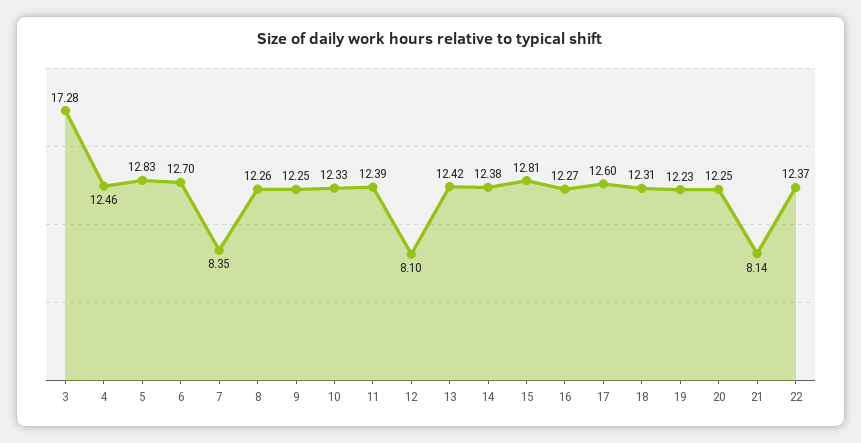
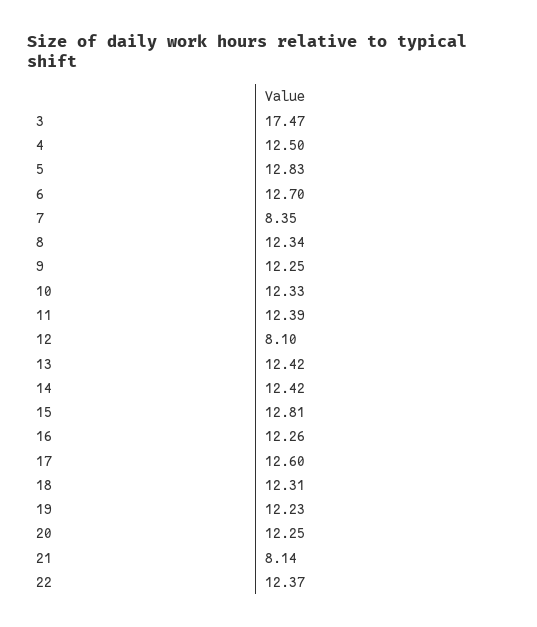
  {
-   "3": 17.28,
+   "3": 17.47,
-   "4": 12.46,
+   "4": 12.5,
    "5": 12.83,
    "6": 12.7,
    "7": 8.35,
-   "8": 12.26,
+   "8": 12.34,
    "9": 12.25,
    "10": 12.33,
    "11": 12.39,
    "12": 8.1,
    "13": 12.42,
-   "14": 12.38,
+   "14": 12.42,
    "15": 12.81,
-   "16": 12.27,
+   "16": 12.26,
    "17": 12.6,
    "18": 12.31,
    "19": 12.23,
    "20": 12.25,
    "21": 8.14,
    "22": 12.37
  }

